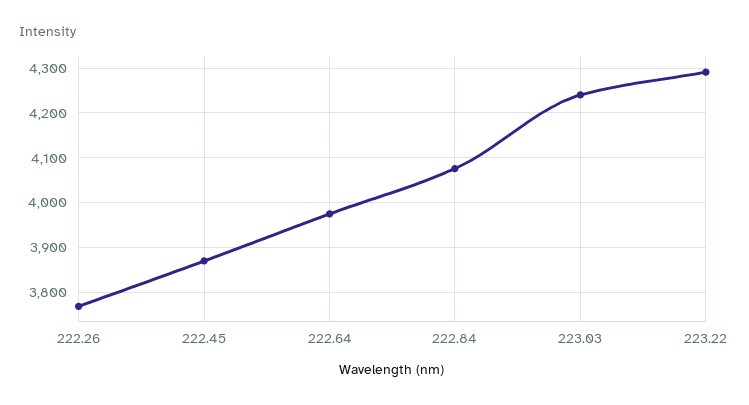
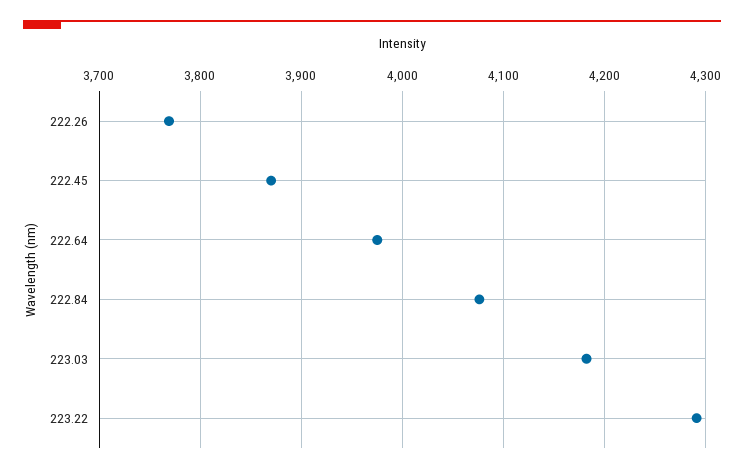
  {
    "222.26": 3770,
    "222.45": 3870,
    "222.64": 3980,
    "222.84": 4080,
-   "223.03": 4240,
+   "223.03": 4180,
    "223.22": 4290
  }

